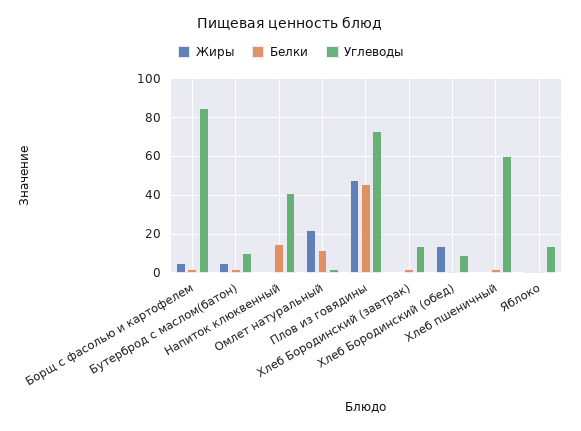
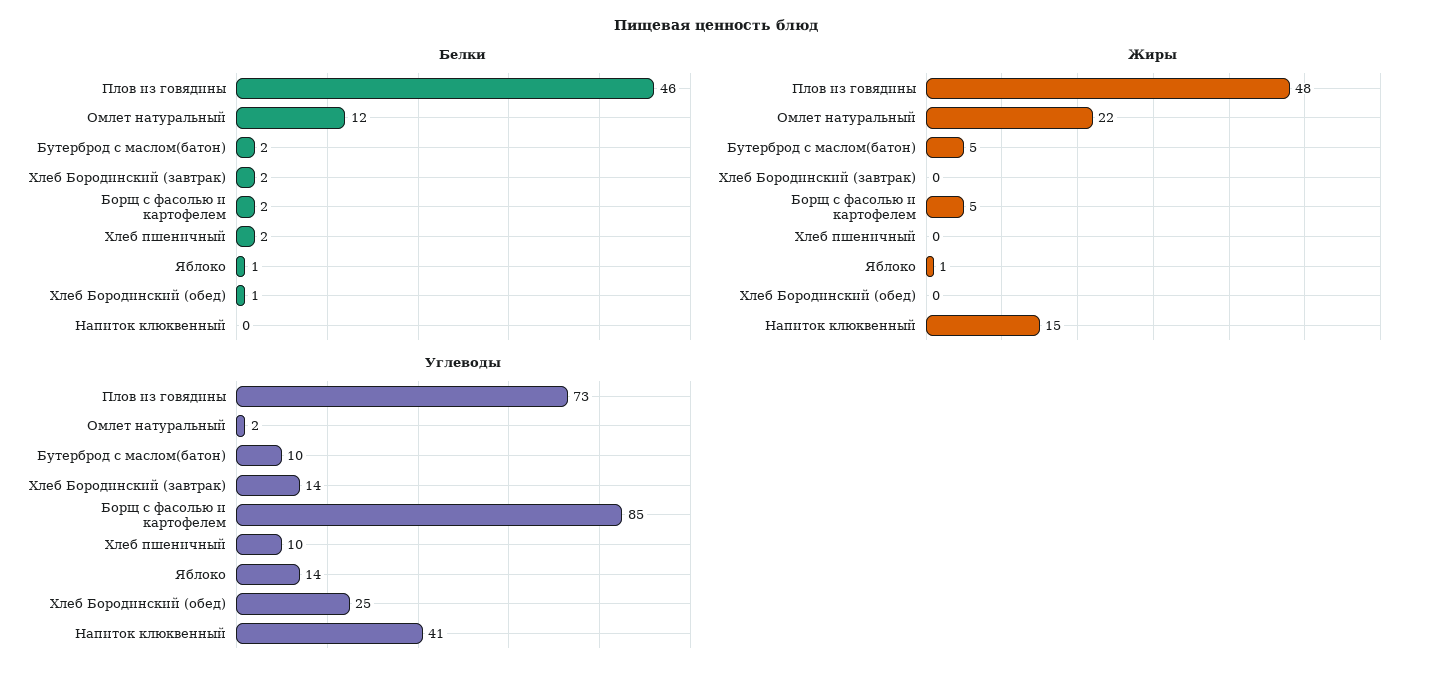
  {
    "Жиры": {
      "Борщ с фасолью и картофелем": 5,
      "Бутерброд с маслом(батон)": 5,
-     "Напиток клюквенный": 0,
+     "Напиток клюквенный": 15,
      "Омлет натуральный": 22,
      "Плов из говядины": 48,
      "Хлеб Бородинский (завтрак)": 0,
-     "Хлеб Бородинский (обед)": 15,
+     "Хлеб Бородинский (обед)": 0,
      "Хлеб пшеничный": 0,
      "Яблоко": 1
    },
    "Белки": {
      "Борщ с фасолью и картофелем": 2,
      "Бутерброд с маслом(батон)": 2,
-     "Напиток клюквенный": 15,
+     "Напиток клюквенный": 0,
      "Омлет натуральный": 12,
      "Плов из говядины": 46,
      "Хлеб Бородинский (завтрак)": 2,
      "Хлеб Бородинский (обед)": 1,
      "Хлеб пшеничный": 2,
      "Яблоко": 1
    },
    "Углеводы": {
      "Борщ с фасолью и картофелем": 85,
      "Бутерброд с маслом(батон)": 10,
      "Напиток клюквенный": 41,
      "Омлет натуральный": 2,
      "Плов из говядины": 73,
      "Хлеб Бородинский (завтрак)": 14,
-     "Хлеб Бородинский (обед)": 10,
+     "Хлеб Бородинский (обед)": 25,
-     "Хлеб пшеничный": 60,
+     "Хлеб пшеничный": 10,
      "Яблоко": 14
    }
  }

